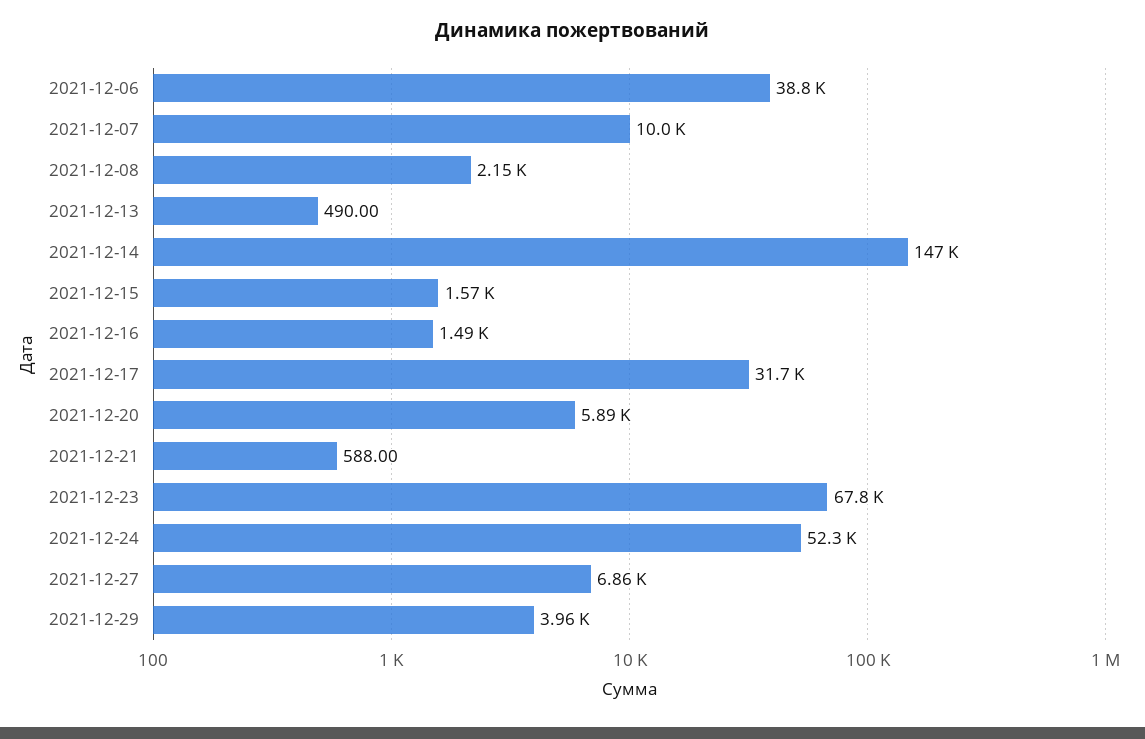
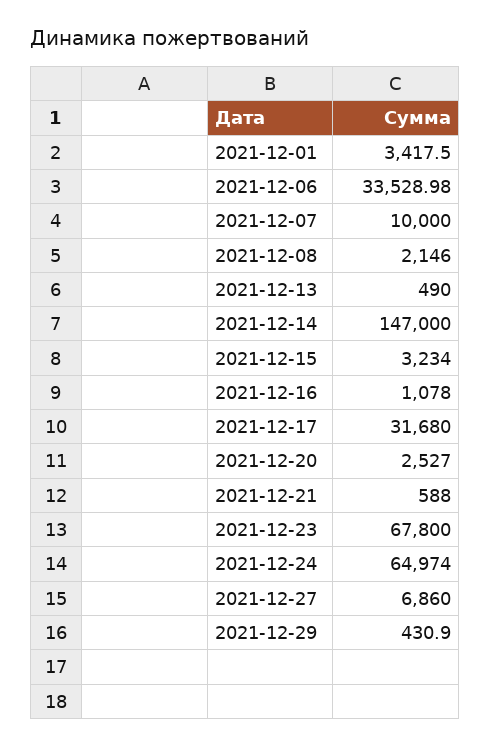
  {
-   "2021-12-06": 38800,
+   "2021-12-06": 33528.98,
    "2021-12-07": 10000,
    "2021-12-08": 2146,
    "2021-12-13": 490,
    "2021-12-14": 147000,
-   "2021-12-15": 1570,
+   "2021-12-15": 3234,
-   "2021-12-16": 1490,
+   "2021-12-16": 1078,
    "2021-12-17": 31680,
-   "2021-12-20": 5890,
+   "2021-12-20": 2527,
    "2021-12-21": 588,
    "2021-12-23": 67800,
-   "2021-12-24": 52300,
+   "2021-12-24": 64974,
    "2021-12-27": 6860,
-   "2021-12-29": 3960
+   "2021-12-29": 430.9,
+   "2021-12-01": 3417.5
  }

